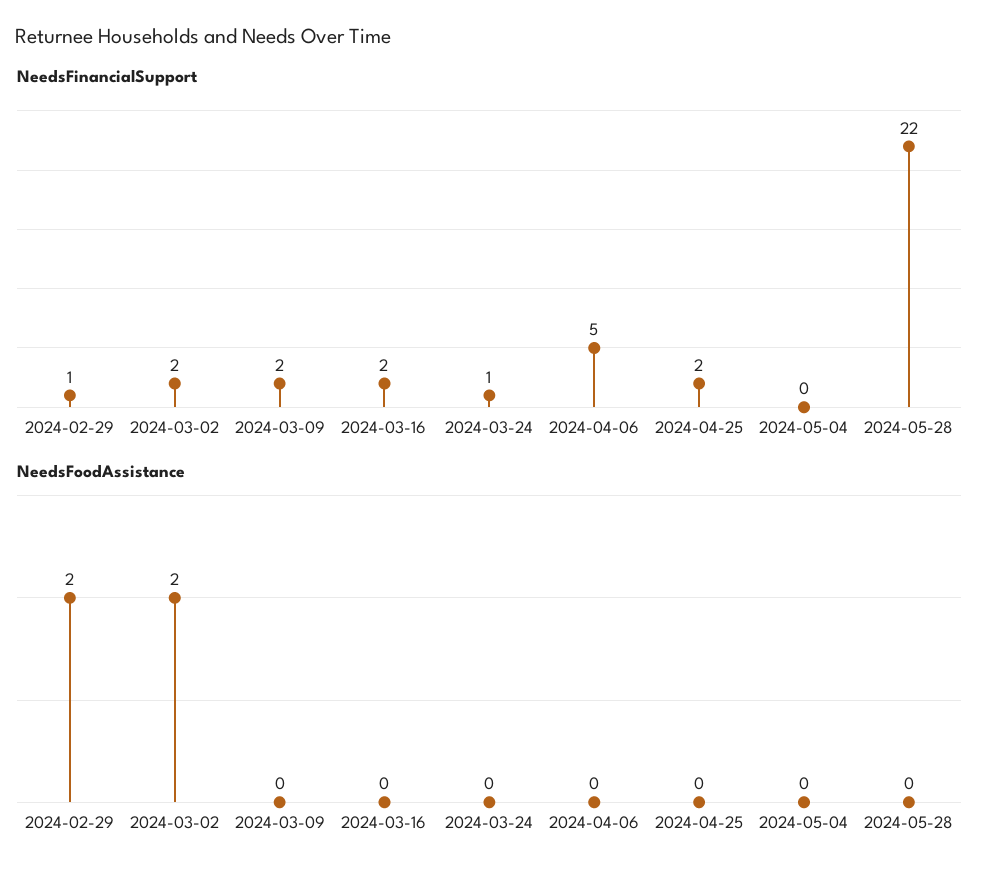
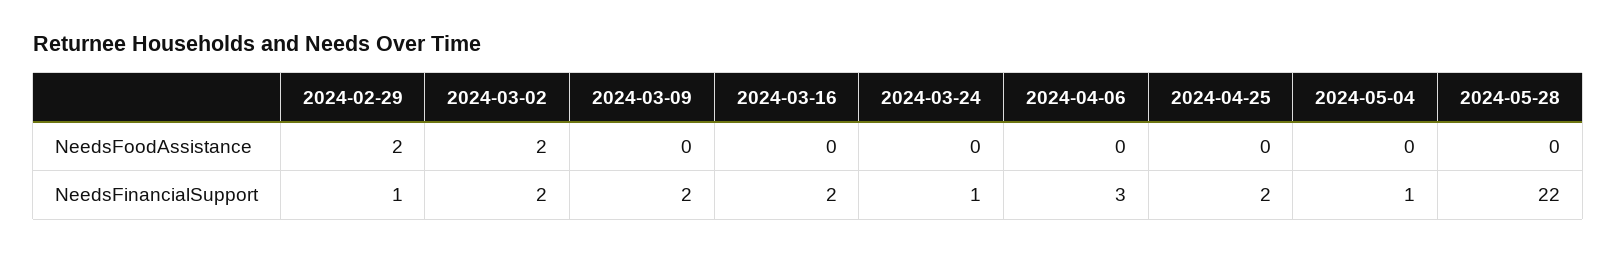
  {
    "NeedsFinancialSupport": {
      "2024-02-29": 1,
      "2024-03-02": 2,
      "2024-03-09": 2,
      "2024-03-16": 2,
      "2024-03-24": 1,
-     "2024-04-06": 5,
+     "2024-04-06": 3,
      "2024-04-25": 2,
-     "2024-05-04": 0,
+     "2024-05-04": 1,
      "2024-05-28": 22
    },
    "NeedsFoodAssistance": {
      "2024-02-29": 2,
      "2024-03-02": 2,
      "2024-03-09": 0,
      "2024-03-16": 0,
      "2024-03-24": 0,
      "2024-04-06": 0,
      "2024-04-25": 0,
      "2024-05-04": 0,
      "2024-05-28": 0
    }
  }

